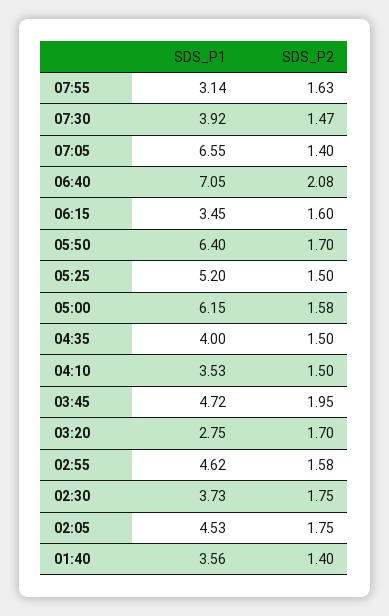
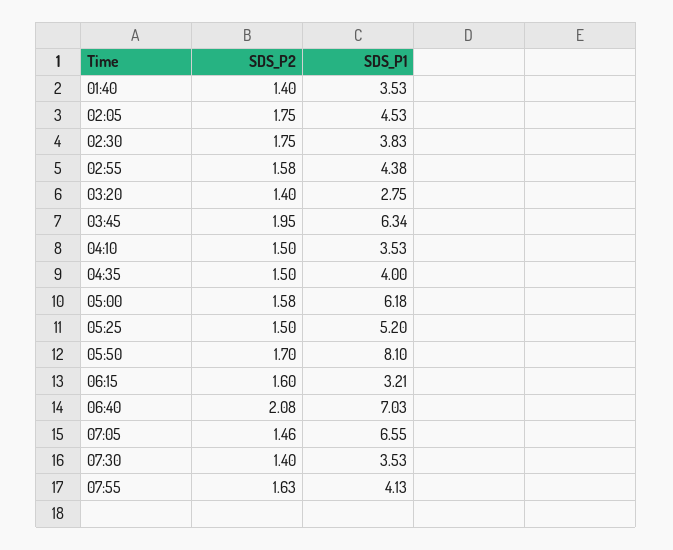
  {
    "SDS_P1": {
-     "07:55": 3.14,
+     "07:55": 4.13,
-     "07:30": 3.92,
+     "07:30": 3.53,
      "07:05": 6.55,
-     "06:40": 7.05,
+     "06:40": 7.03,
-     "06:15": 3.45,
+     "06:15": 3.21,
-     "05:50": 6.4,
+     "05:50": 8.1,
      "05:25": 5.2,
-     "05:00": 6.15,
+     "05:00": 6.18,
      "04:35": 4,
      "04:10": 3.53,
-     "03:45": 4.72,
+     "03:45": 6.34,
      "03:20": 2.75,
-     "02:55": 4.62,
+     "02:55": 4.38,
-     "02:30": 3.73,
+     "02:30": 3.83,
      "02:05": 4.53,
-     "01:40": 3.56
+     "01:40": 3.53
    },
    "SDS_P2": {
      "07:55": 1.63,
-     "07:30": 1.47,
+     "07:30": 1.4,
-     "07:05": 1.4,
+     "07:05": 1.46,
      "06:40": 2.08,
      "06:15": 1.6,
      "05:50": 1.7,
      "05:25": 1.5,
      "05:00": 1.58,
      "04:35": 1.5,
      "04:10": 1.5,
      "03:45": 1.95,
-     "03:20": 1.7,
+     "03:20": 1.4,
      "02:55": 1.58,
      "02:30": 1.75,
      "02:05": 1.75,
      "01:40": 1.4
    }
  }

